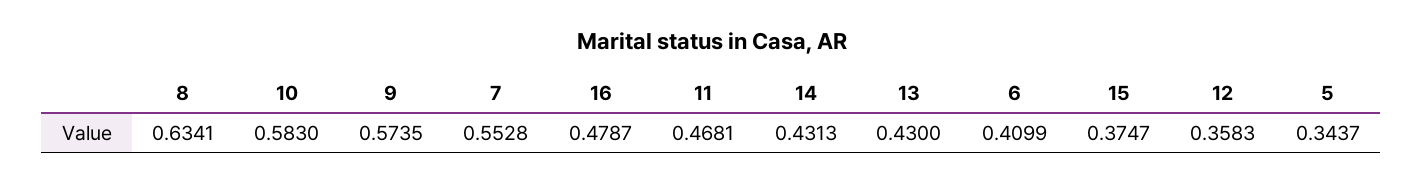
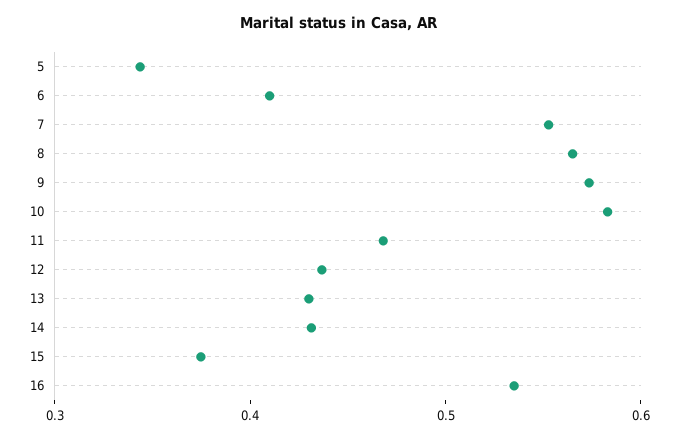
  {
-   "8": 0.6341,
+   "8": 0.56,
    "10": 0.583,
    "9": 0.5735,
    "7": 0.5528,
-   "16": 0.4787,
+   "16": 0.54,
    "11": 0.4681,
    "14": 0.4313,
    "13": 0.43,
    "6": 0.4099,
    "15": 0.3747,
-   "12": 0.3583,
+   "12": 0.44,
    "5": 0.3437
  }

